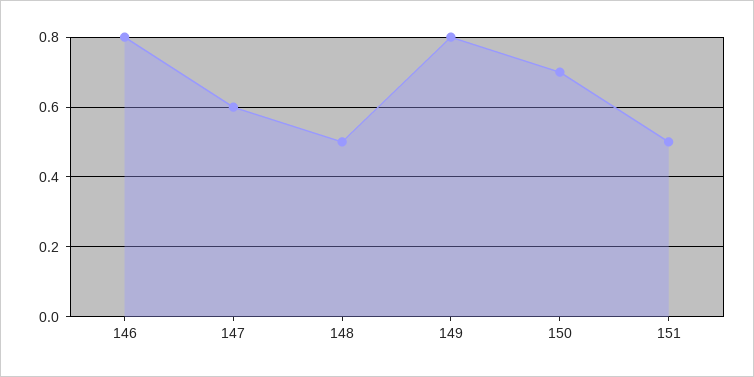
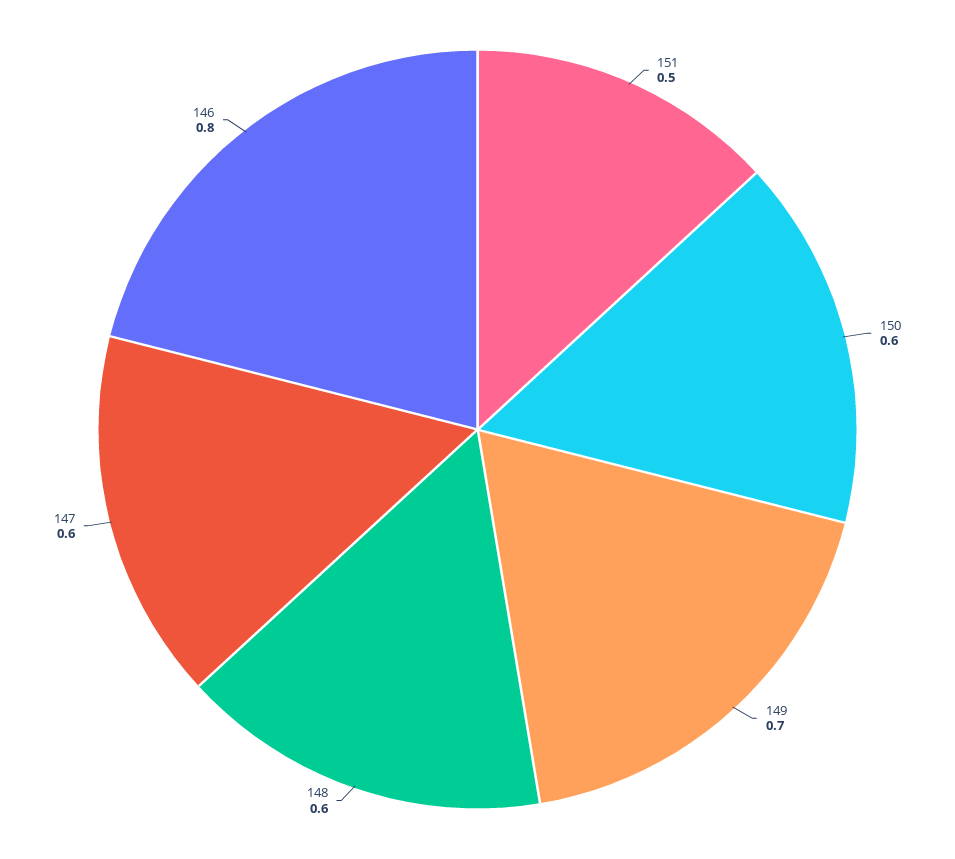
  {
    "146": 0.8,
    "147": 0.6,
-   "148": 0.5,
+   "148": 0.6,
-   "149": 0.8,
+   "149": 0.7,
-   "150": 0.7,
+   "150": 0.6,
    "151": 0.5
  }

